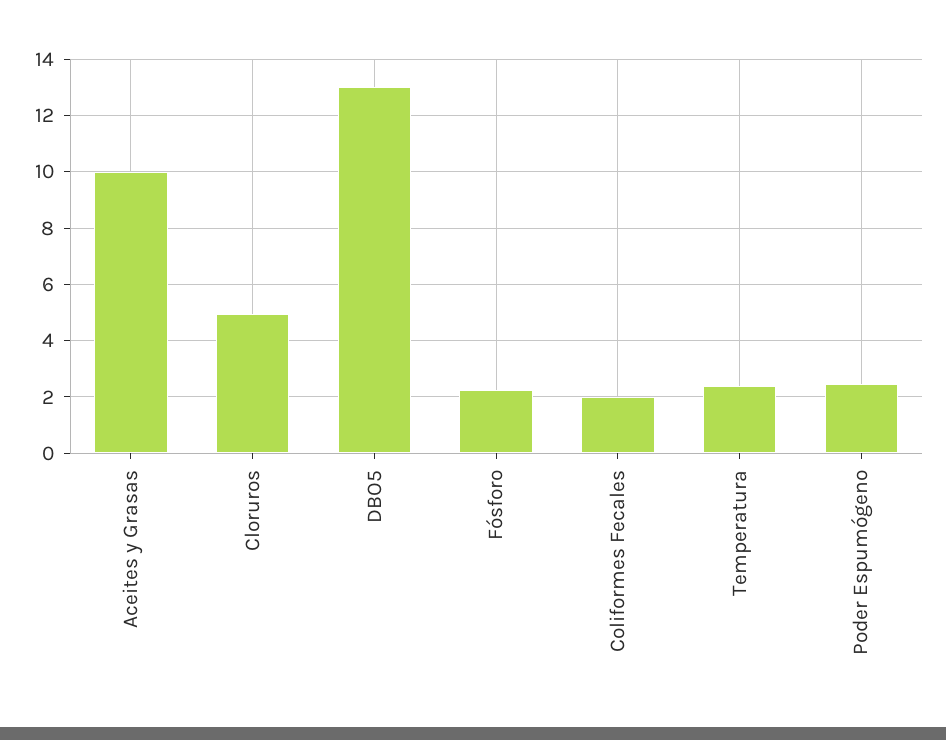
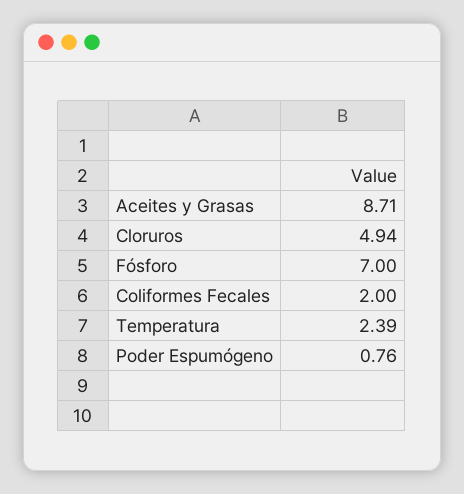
  {
-   "Aceites y Grasas": 10,
+   "Aceites y Grasas": 8.71,
    "Cloruros": 4.94,
-   "DBO5": 13,
-   "Fósforo": 2.25,
+   "Fósforo": 7,
    "Coliformes Fecales": 2,
    "Temperatura": 2.39,
-   "Poder Espumógeno": 2.5
+   "Poder Espumógeno": 0.76
  }

